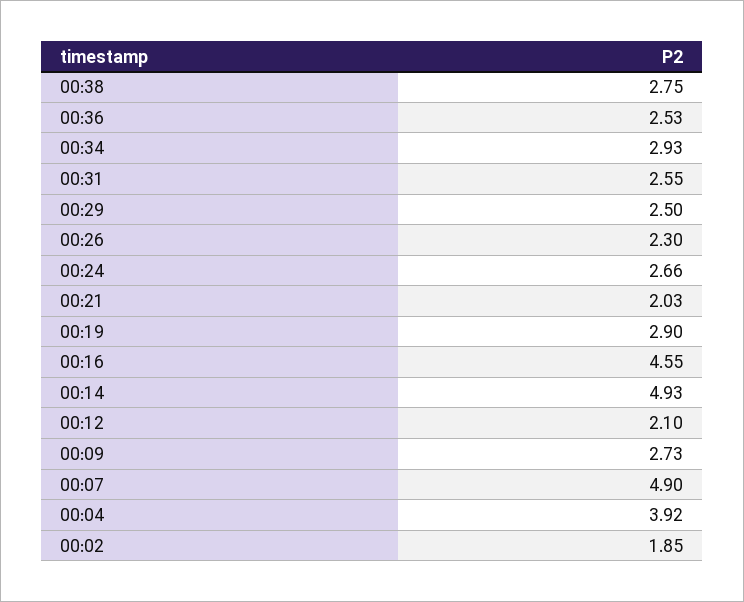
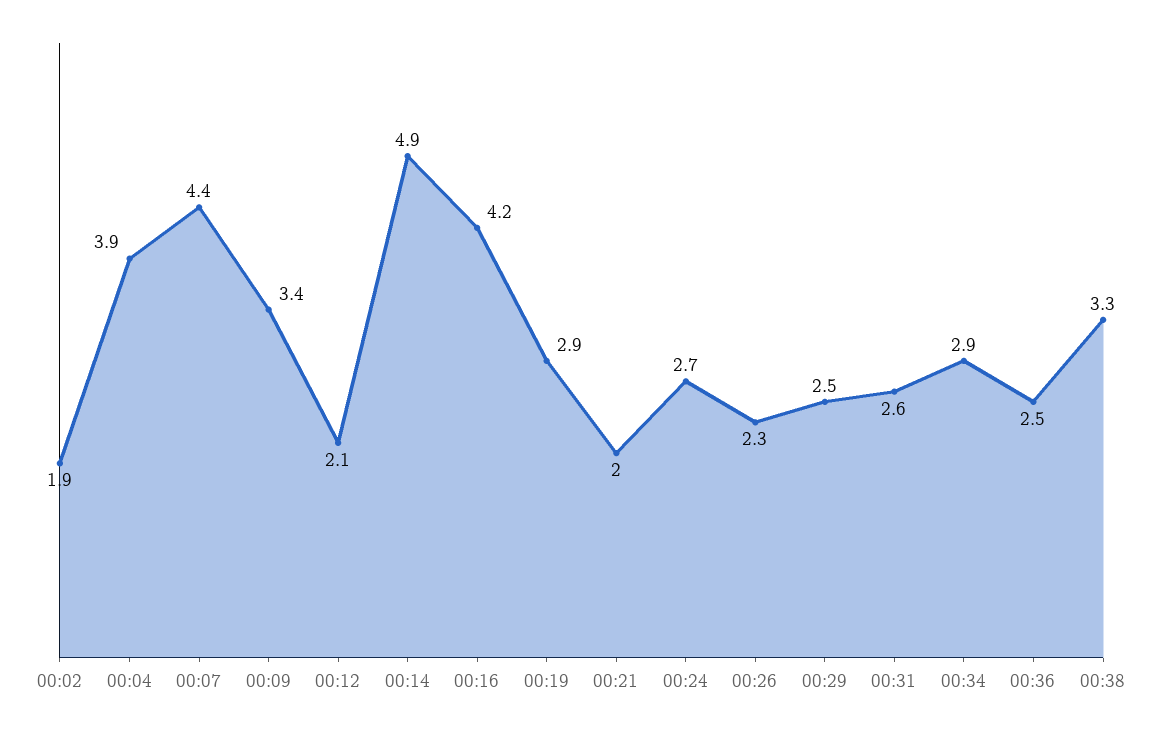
  {
-   "00:38": 2.75,
+   "00:38": 3.3,
    "00:36": 2.53,
    "00:34": 2.93,
    "00:31": 2.55,
    "00:29": 2.5,
    "00:26": 2.3,
    "00:24": 2.66,
    "00:21": 2.03,
    "00:19": 2.9,
-   "00:16": 4.55,
+   "00:16": 4.2,
    "00:14": 4.93,
    "00:12": 2.1,
-   "00:09": 2.73,
+   "00:09": 3.4,
-   "00:07": 4.9,
+   "00:07": 4.4,
    "00:04": 3.92,
    "00:02": 1.85
  }

